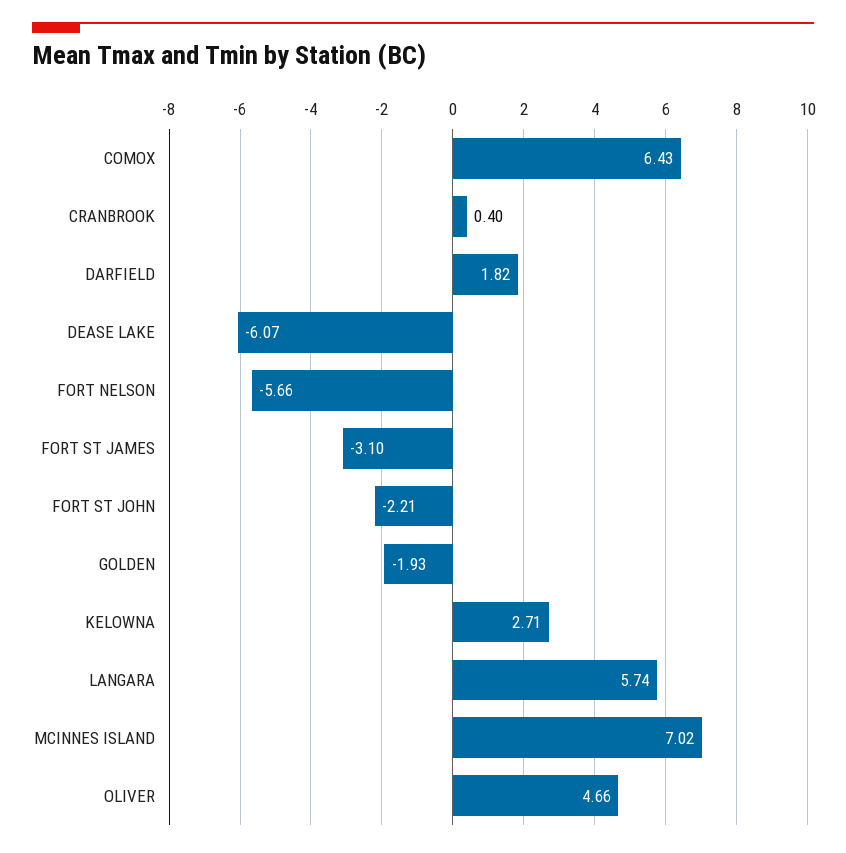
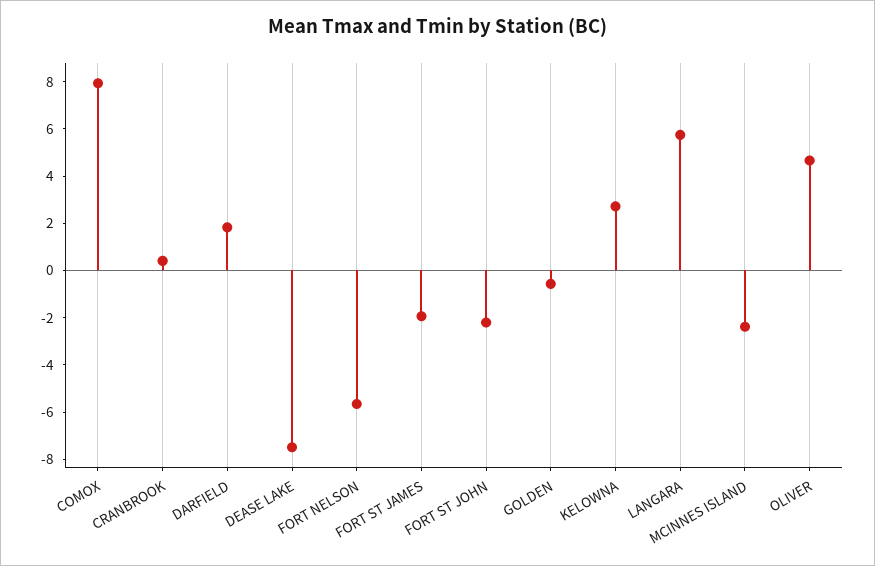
  {
-   "COMOX": 6.43,
+   "COMOX": 8,
    "CRANBROOK": 0.4,
    "DARFIELD": 1.82,
-   "DEASE LAKE": -6.07,
+   "DEASE LAKE": -7.5,
    "FORT NELSON": -5.66,
-   "FORT ST JAMES": -3.1,
+   "FORT ST JAMES": -2,
    "FORT ST JOHN": -2.21,
-   "GOLDEN": -1.93,
+   "GOLDEN": -0.5,
    "KELOWNA": 2.71,
    "LANGARA": 5.74,
-   "MCINNES ISLAND": 7.02,
+   "MCINNES ISLAND": -2.5,
    "OLIVER": 4.66
  }

